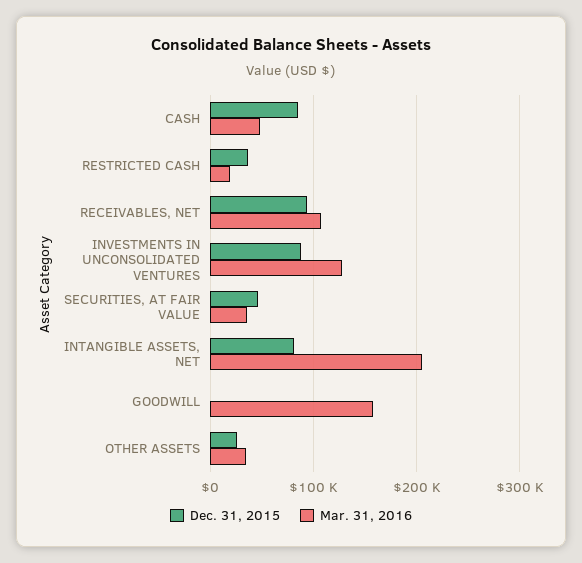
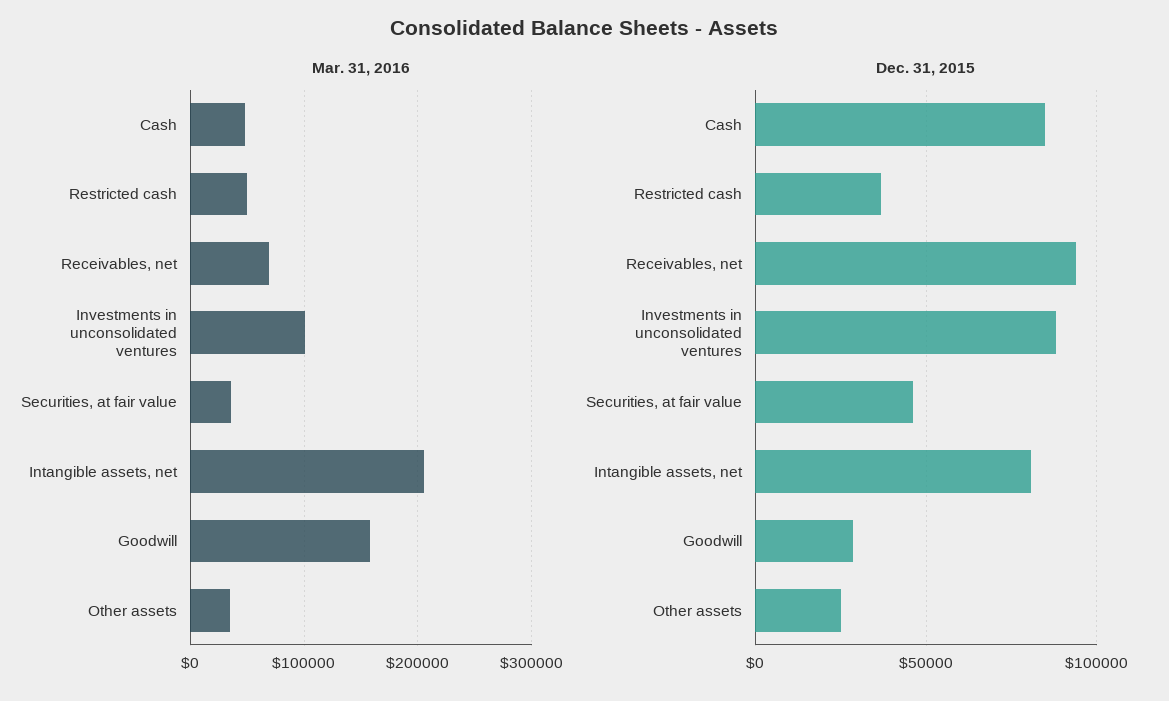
  {
    "Dec. 31, 2015": {
      "CASH": 85000,
      "RESTRICTED CASH": 35000,
      "RECEIVABLES, NET": 95000,
      "INVESTMENTS IN UNCONSOLIDATED VENTURES": 90000,
      "SECURITIES, AT FAIR VALUE": 45000,
      "INTANGIBLE ASSETS, NET": 80000,
-     "GOODWILL": 0,
+     "GOODWILL": 30000,
      "OTHER ASSETS": 25000
    },
    "Mar. 31, 2016": {
      "CASH": 50000,
-     "RESTRICTED CASH": 20000,
+     "RESTRICTED CASH": 50000,
-     "RECEIVABLES, NET": 110000,
+     "RECEIVABLES, NET": 70000,
-     "INVESTMENTS IN UNCONSOLIDATED VENTURES": 130000,
+     "INVESTMENTS IN UNCONSOLIDATED VENTURES": 100000,
      "SECURITIES, AT FAIR VALUE": 40000,
      "INTANGIBLE ASSETS, NET": 210000,
      "GOODWILL": 160000,
      "OTHER ASSETS": 30000
    }
  }

